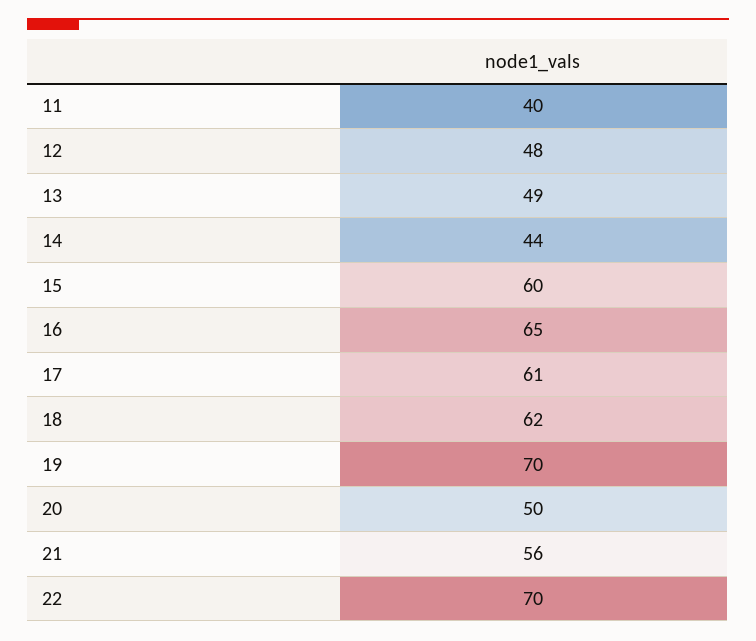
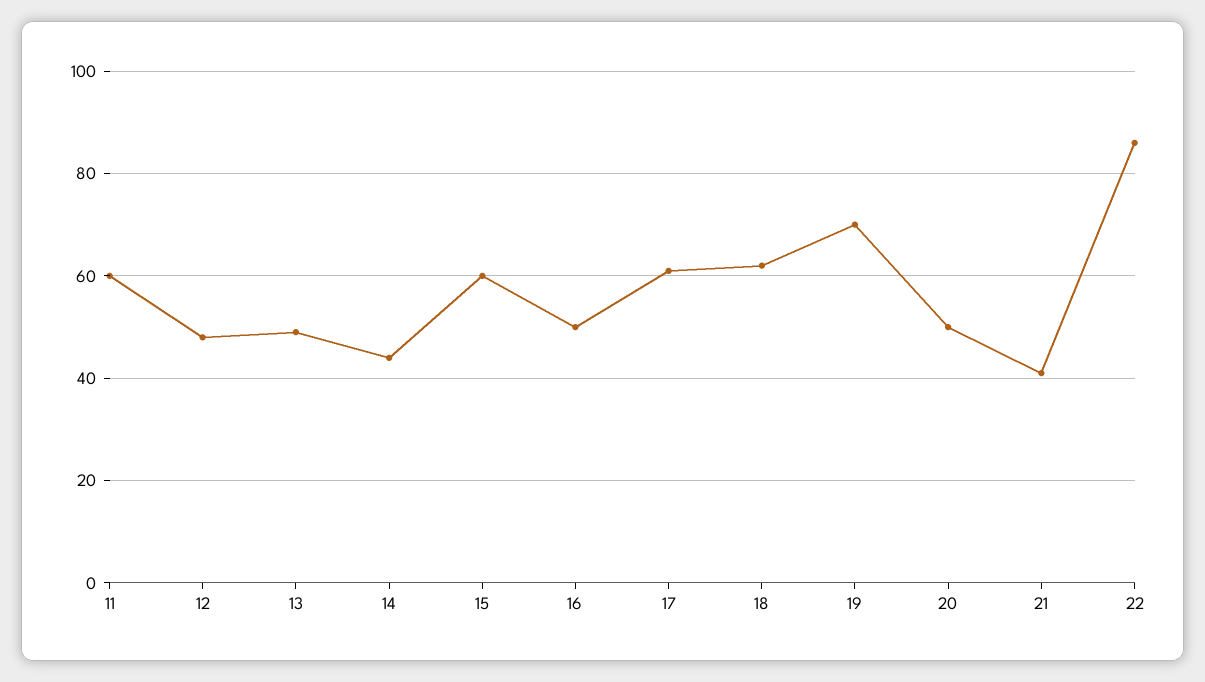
  {
-   "11": 40,
+   "11": 60,
    "12": 48,
    "13": 49,
    "14": 44,
    "15": 60,
-   "16": 65,
+   "16": 50,
    "17": 61,
    "18": 62,
    "19": 70,
    "20": 50,
-   "21": 56,
+   "21": 40,
-   "22": 70
+   "22": 85
  }

